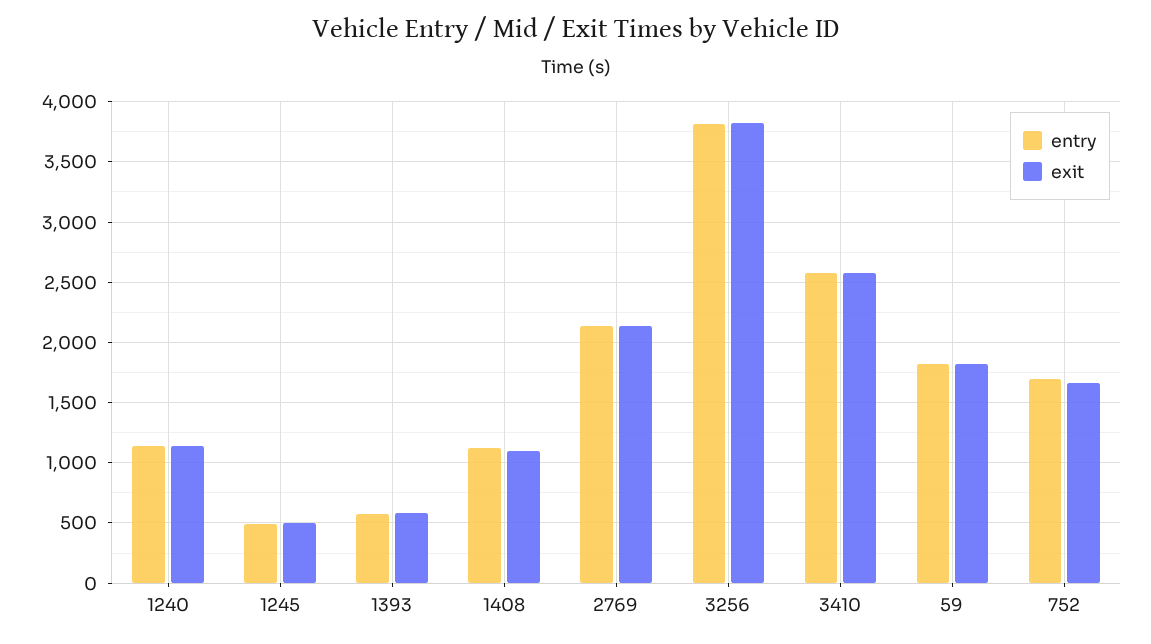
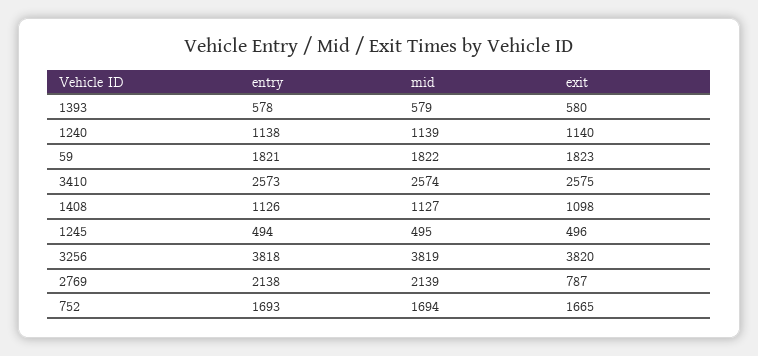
  {
    "entry": {
      "1240": 1138,
      "1245": 494,
      "1393": 578,
      "1408": 1126,
      "2769": 2138,
      "3256": 3818,
      "3410": 2573,
      "59": 1821,
      "752": 1693
    },
    "exit": {
      "1240": 1140,
      "1245": 496,
      "1393": 580,
      "1408": 1098,
-     "2769": 2150,
+     "2769": 787,
      "3256": 3820,
      "3410": 2575,
      "59": 1823,
      "752": 1665
-   }
+   },
+   "mid": {
+     "1393": 579,
+     "1240": 1139,
+     "59": 1822,
+     "3410": 2574,
+     "1408": 1127,
+     "1245": 495,
+     "3256": 3819,
+     "2769": 2139,
+     "752": 1694
+   }
  }

